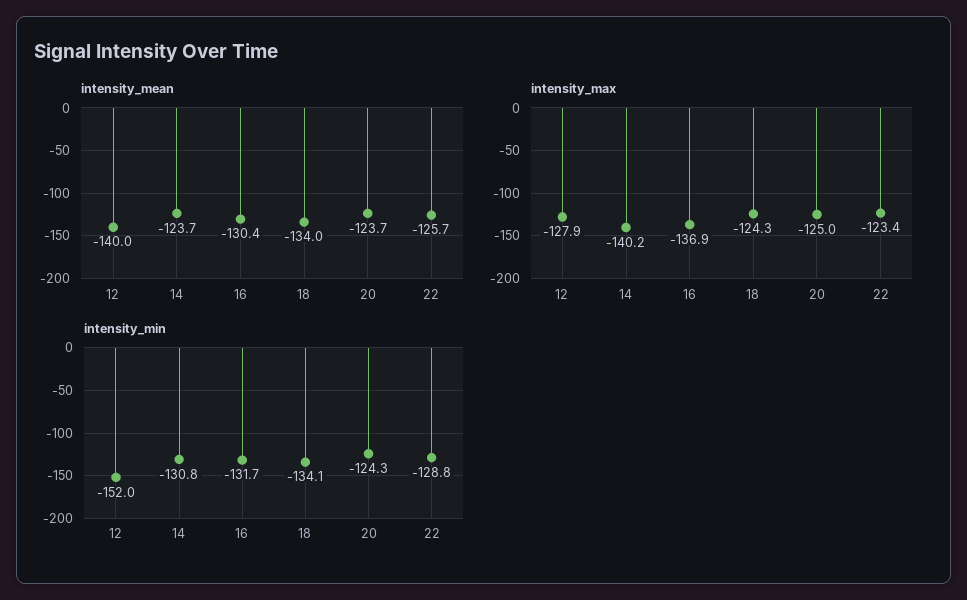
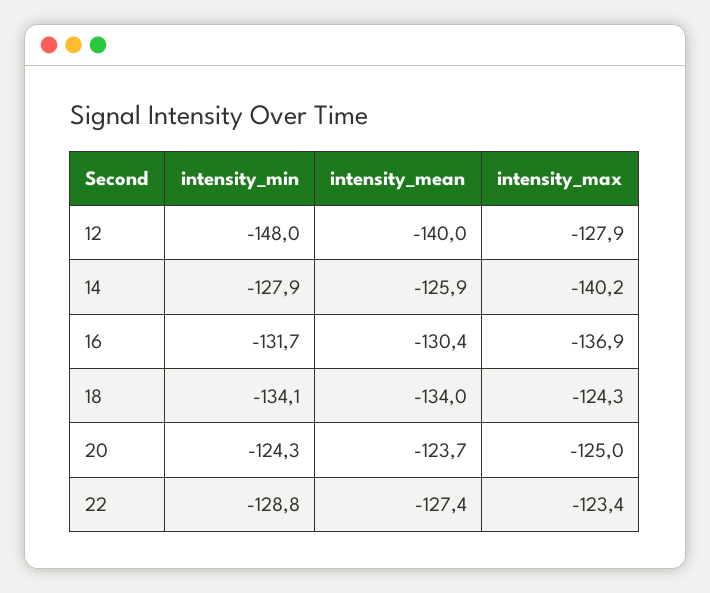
  {
    "intensity_mean": {
      "12": -140,
-     "14": -123.7,
+     "14": -125.9,
      "16": -130.4,
      "18": -134,
      "20": -123.7,
-     "22": -125.7
+     "22": -127.4
    },
    "intensity_max": {
      "12": -127.9,
      "14": -140.2,
      "16": -136.9,
      "18": -124.3,
      "20": -125,
      "22": -123.4
    },
    "intensity_min": {
-     "12": -152,
+     "12": -148,
-     "14": -130.8,
+     "14": -127.9,
      "16": -131.7,
      "18": -134.1,
      "20": -124.3,
      "22": -128.8
    }
  }

